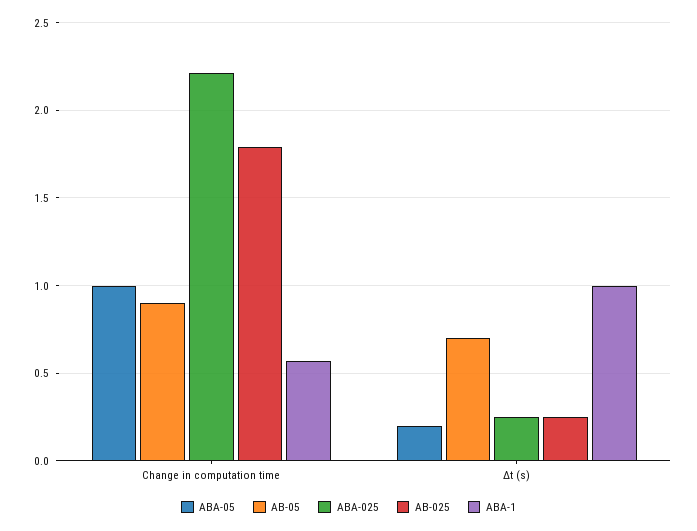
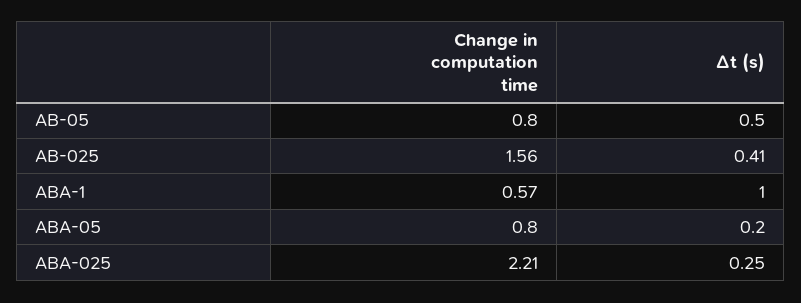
  {
    "ABA-05": {
-     "Change in computation time": 1,
+     "Change in computation time": 0.8,
      "Δt (s)": 0.2
    },
    "AB-05": {
-     "Change in computation time": 0.9,
+     "Change in computation time": 0.8,
-     "Δt (s)": 0.7
+     "Δt (s)": 0.5
    },
    "ABA-025": {
      "Change in computation time": 2.21,
      "Δt (s)": 0.25
    },
    "AB-025": {
-     "Change in computation time": 1.8,
+     "Change in computation time": 1.56,
-     "Δt (s)": 0.25
+     "Δt (s)": 0.41
    },
    "ABA-1": {
      "Change in computation time": 0.57,
      "Δt (s)": 1
    }
  }

